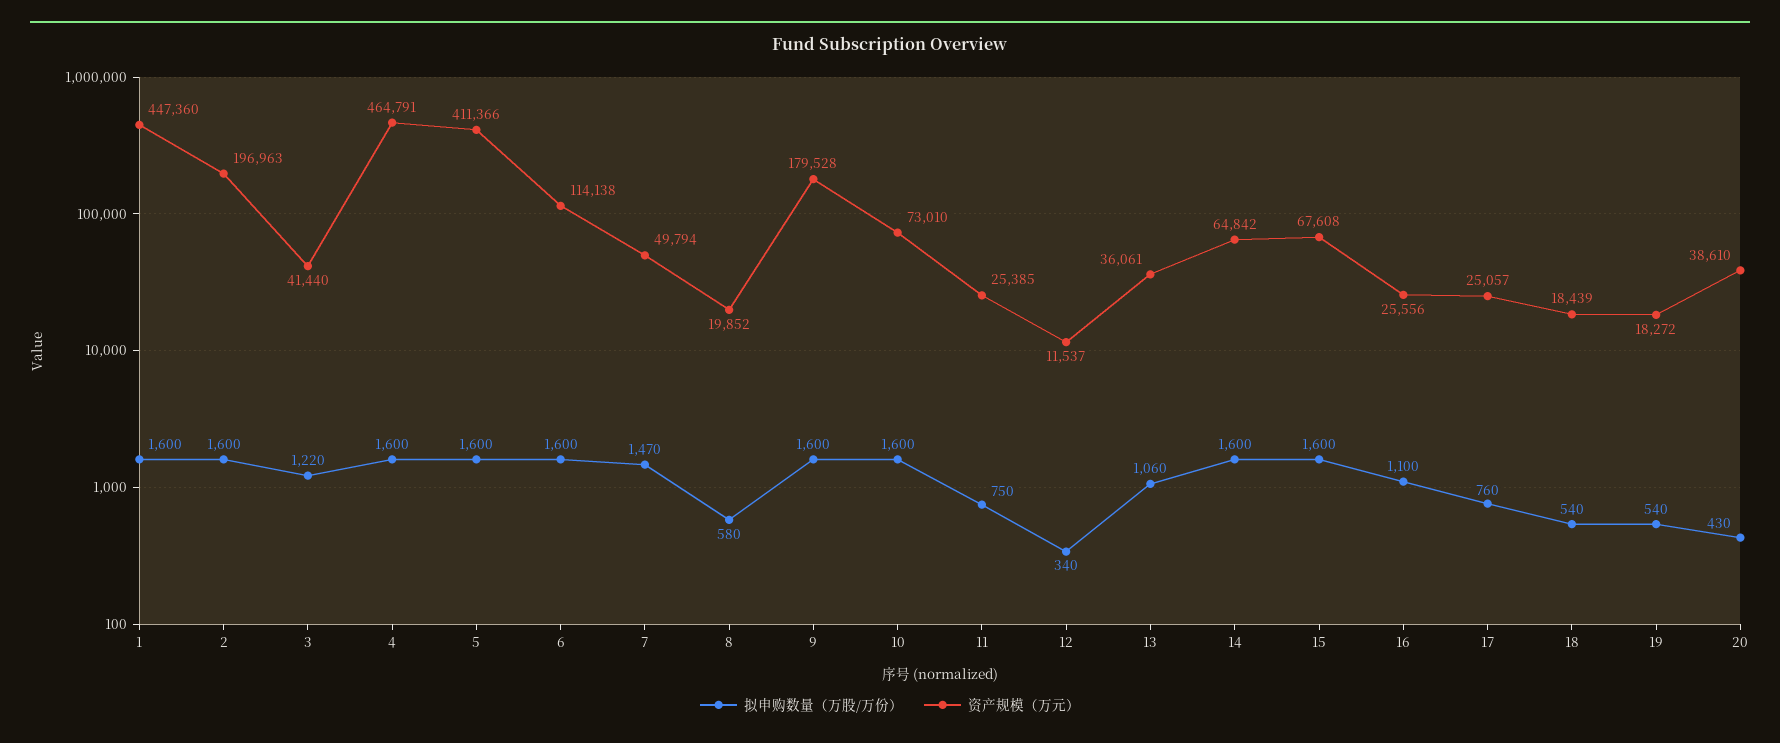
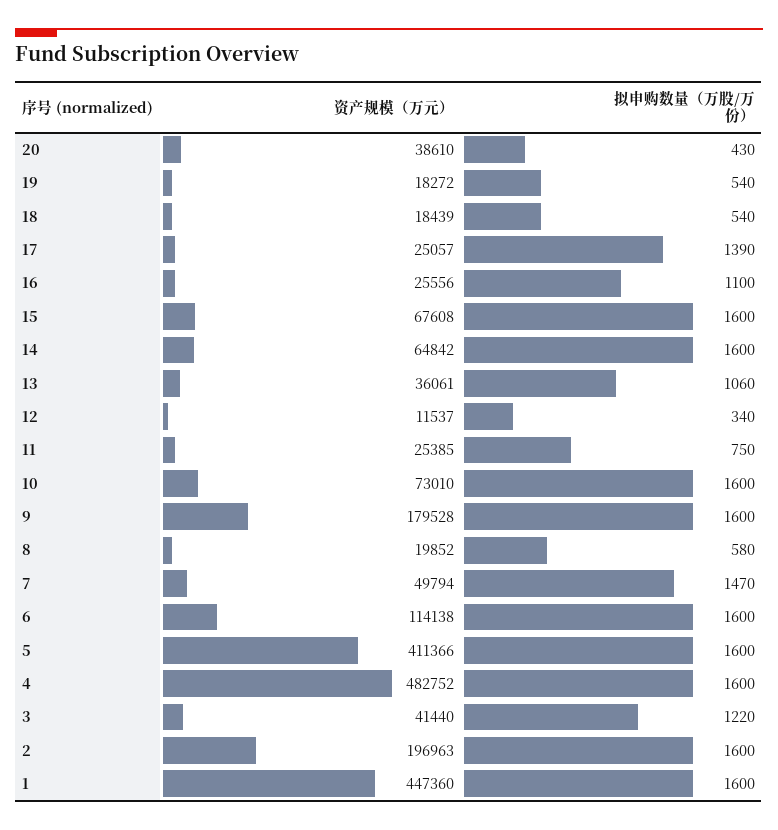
  {
    "拟申购数量（万股/万份）": {
      "1": 1600,
      "2": 1600,
      "3": 1220,
      "4": 1600,
      "5": 1600,
      "6": 1600,
      "7": 1470,
      "8": 580,
      "9": 1600,
      "10": 1600,
      "11": 750,
      "12": 340,
      "13": 1060,
      "14": 1600,
      "15": 1600,
      "16": 1100,
-     "17": 760,
+     "17": 1390,
      "18": 540,
      "19": 540,
      "20": 430
    },
    "资产规模（万元）": {
      "1": 447360,
      "2": 196963,
      "3": 41440,
-     "4": 464791,
+     "4": 482752,
      "5": 411366,
      "6": 114138,
      "7": 49794,
      "8": 19852,
      "9": 179528,
      "10": 73010,
      "11": 25385,
      "12": 11537,
      "13": 36061,
      "14": 64842,
      "15": 67608,
      "16": 25556,
      "17": 25057,
      "18": 18439,
      "19": 18272,
      "20": 38610
    }
  }

